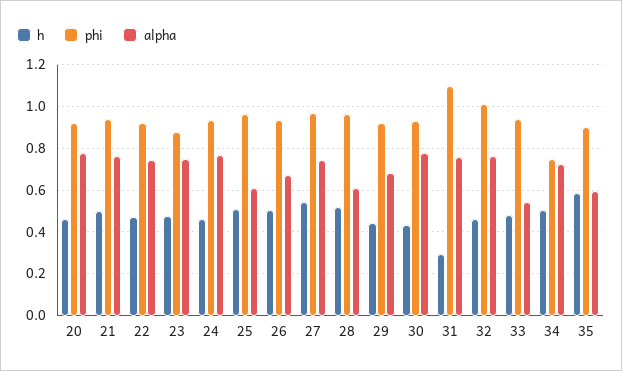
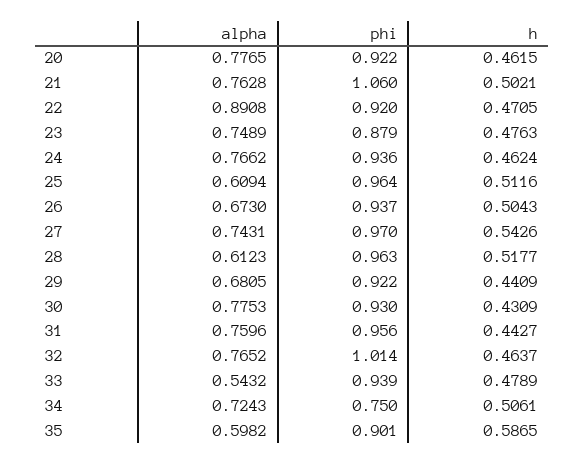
  {
    "h": {
      "20": 0.4615,
      "21": 0.5021,
      "22": 0.4705,
      "23": 0.4763,
      "24": 0.4624,
      "25": 0.5116,
      "26": 0.5043,
      "27": 0.5426,
      "28": 0.5177,
      "29": 0.4409,
      "30": 0.4309,
-     "31": 0.3,
+     "31": 0.4427,
      "32": 0.4637,
      "33": 0.4789,
      "34": 0.5061,
      "35": 0.5865
    },
    "phi": {
      "20": 0.922,
-     "21": 0.95,
+     "21": 1.06,
      "22": 0.92,
      "23": 0.879,
      "24": 0.936,
      "25": 0.964,
      "26": 0.937,
      "27": 0.97,
      "28": 0.963,
      "29": 0.922,
      "30": 0.93,
-     "31": 1.1,
+     "31": 0.956,
      "32": 1.014,
      "33": 0.939,
      "34": 0.75,
      "35": 0.901
    },
    "alpha": {
      "20": 0.7765,
      "21": 0.7628,
-     "22": 0.75,
+     "22": 0.8908,
      "23": 0.7489,
      "24": 0.7662,
      "25": 0.6094,
      "26": 0.673,
      "27": 0.7431,
      "28": 0.6123,
      "29": 0.6805,
      "30": 0.7753,
      "31": 0.7596,
      "32": 0.7652,
      "33": 0.5432,
      "34": 0.7243,
      "35": 0.5982
    }
  }

